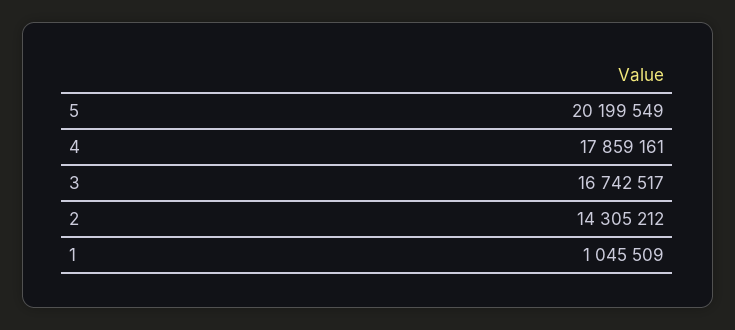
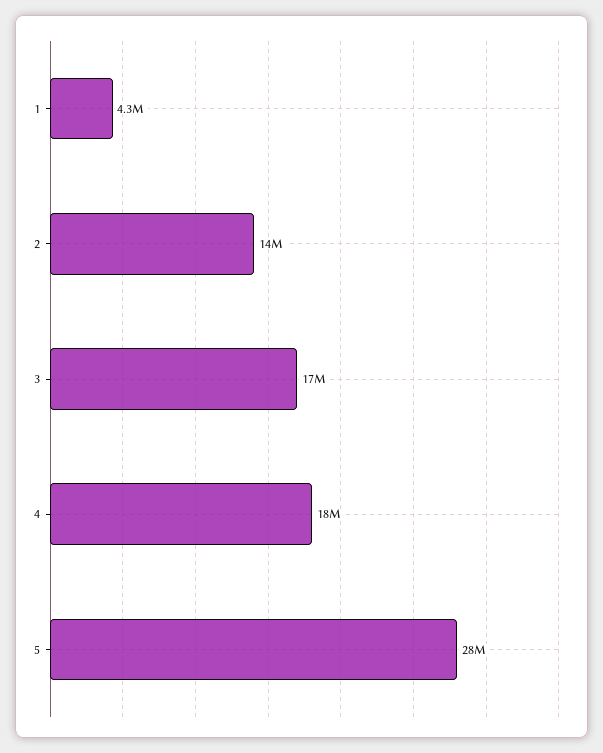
  {
-   "5": 20199549,
+   "5": 28000000,
    "4": 17859161,
    "3": 16742517,
    "2": 14305212,
-   "1": 1045509
+   "1": 4300000
  }

